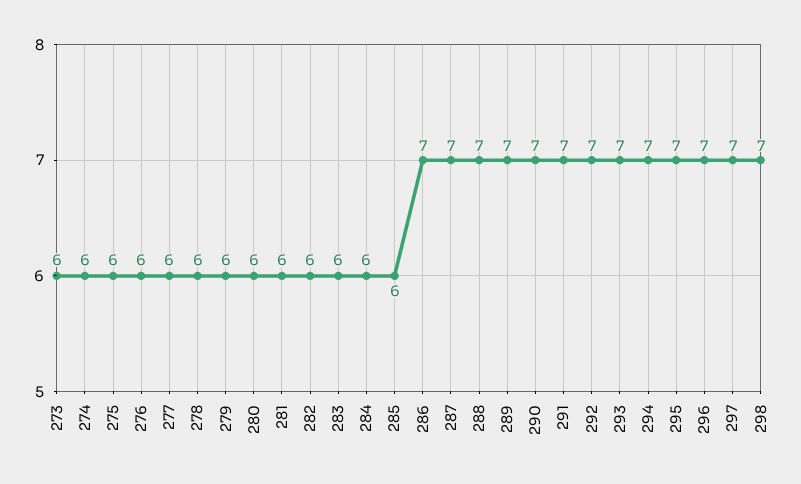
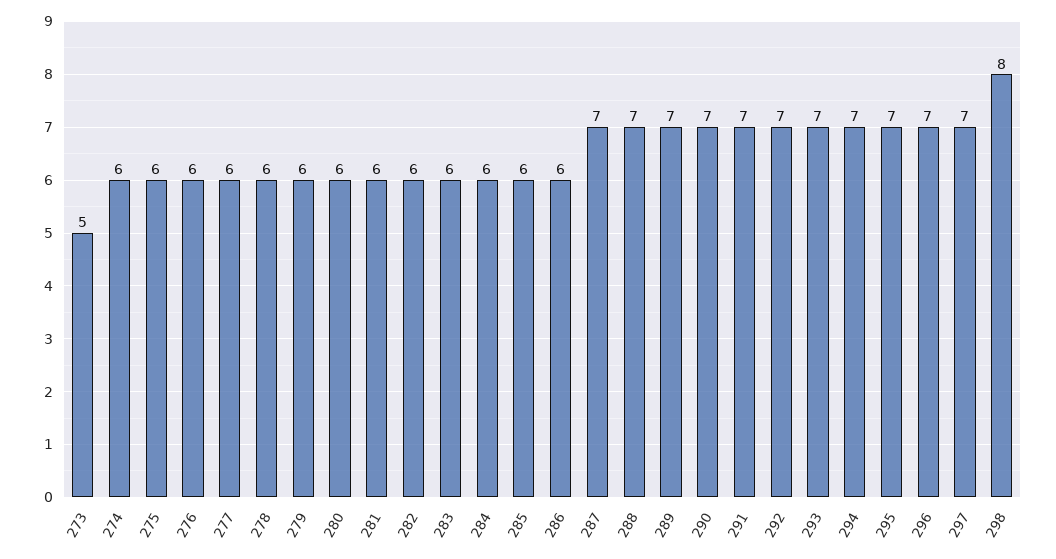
  {
-   "273": 6,
+   "273": 5,
    "274": 6,
    "275": 6,
    "276": 6,
    "277": 6,
    "278": 6,
    "279": 6,
    "280": 6,
    "281": 6,
    "282": 6,
    "283": 6,
    "284": 6,
    "285": 6,
-   "286": 7,
+   "286": 6,
    "287": 7,
    "288": 7,
    "289": 7,
    "290": 7,
    "291": 7,
    "292": 7,
    "293": 7,
    "294": 7,
    "295": 7,
    "296": 7,
    "297": 7,
-   "298": 7
+   "298": 8
  }

